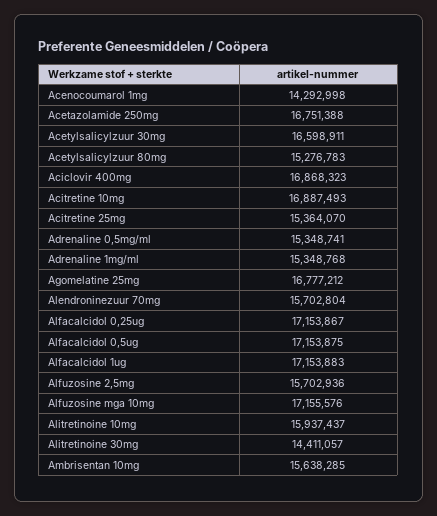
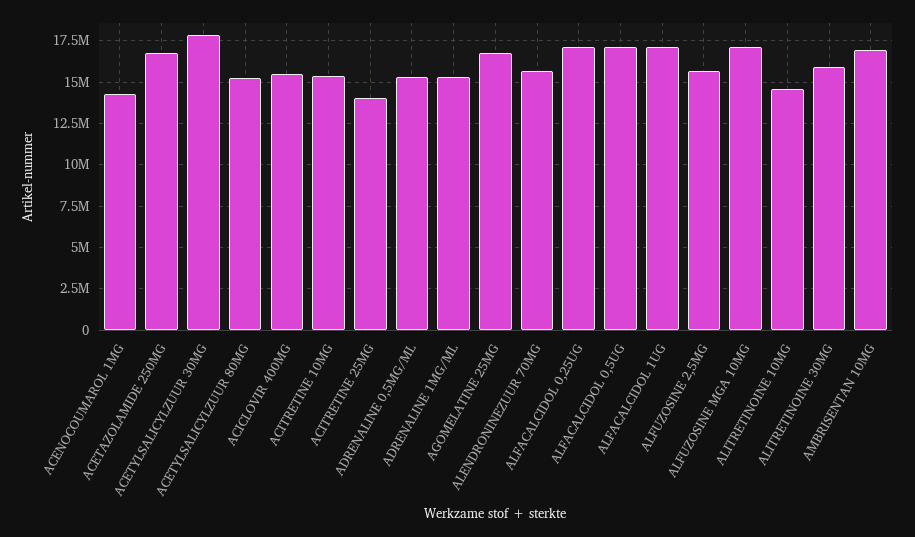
  {
    "Acenocoumarol 1mg": 14292998,
    "Acetazolamide 250mg": 16751388,
-   "Acetylsalicylzuur 30mg": 16598911,
+   "Acetylsalicylzuur 30mg": 18000000,
    "Acetylsalicylzuur 80mg": 15276783,
-   "Aciclovir 400mg": 16868323,
+   "Aciclovir 400mg": 15500000,
-   "Acitretine 10mg": 16887493,
+   "Acitretine 10mg": 15500000,
-   "Acitretine 25mg": 15364070,
+   "Acitretine 25mg": 14000000,
    "Adrenaline 0,5mg/ml": 15348741,
    "Adrenaline 1mg/ml": 15348768,
    "Agomelatine 25mg": 16777212,
    "Alendroninezuur 70mg": 15702804,
    "Alfacalcidol 0,25ug": 17153867,
    "Alfacalcidol 0,5ug": 17153875,
    "Alfacalcidol 1ug": 17153883,
    "Alfuzosine 2,5mg": 15702936,
    "Alfuzosine mga 10mg": 17155576,
-   "Alitretinoine 10mg": 15937437,
+   "Alitretinoine 10mg": 14500000,
-   "Alitretinoine 30mg": 14411057,
+   "Alitretinoine 30mg": 16000000,
-   "Ambrisentan 10mg": 15638285
+   "Ambrisentan 10mg": 17000000
  }

